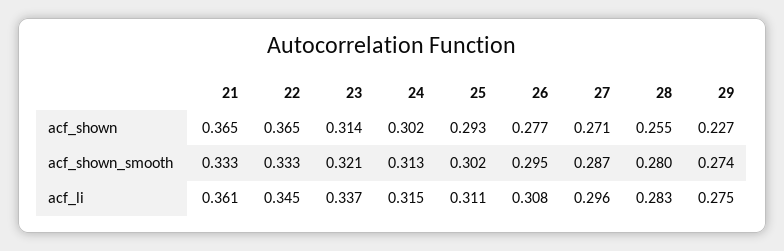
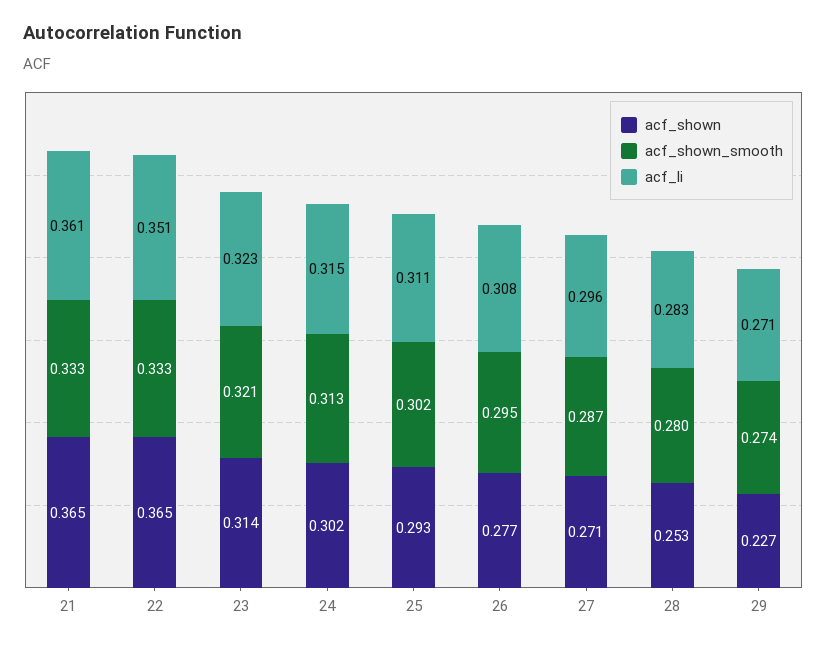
  {
    "acf_shown": {
      "21": 0.365,
      "22": 0.365,
      "23": 0.314,
      "24": 0.302,
      "25": 0.293,
      "26": 0.277,
      "27": 0.271,
-     "28": 0.255,
+     "28": 0.253,
      "29": 0.227
    },
    "acf_shown_smooth": {
      "21": 0.333,
      "22": 0.333,
      "23": 0.321,
      "24": 0.313,
      "25": 0.302,
      "26": 0.295,
      "27": 0.287,
      "28": 0.28,
      "29": 0.274
    },
    "acf_li": {
      "21": 0.361,
-     "22": 0.345,
+     "22": 0.351,
-     "23": 0.337,
+     "23": 0.323,
      "24": 0.315,
      "25": 0.311,
      "26": 0.308,
      "27": 0.296,
      "28": 0.283,
-     "29": 0.275
+     "29": 0.271
    }
  }

